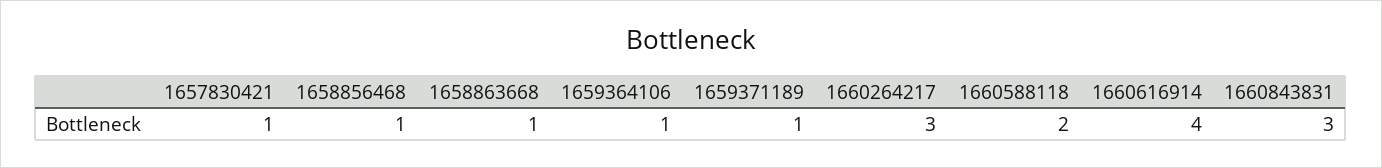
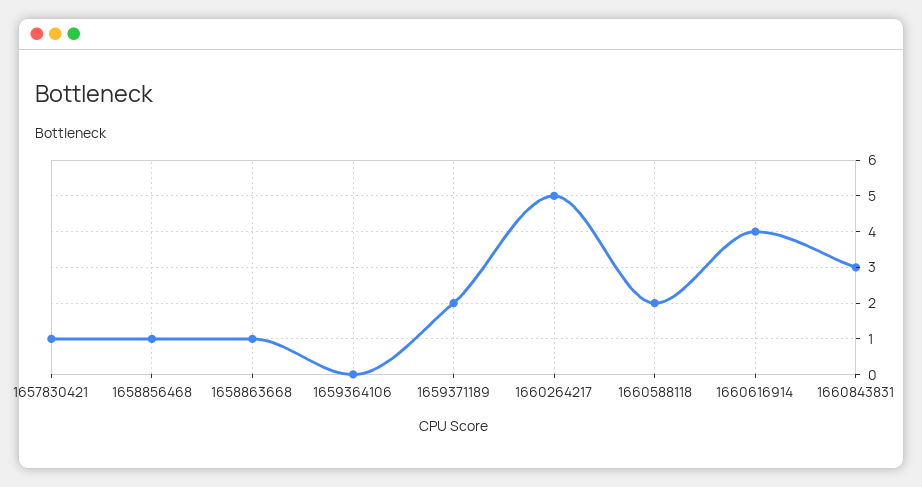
  {
    "1657830421": 1,
    "1658856468": 1,
    "1658863668": 1,
-   "1659364106": 1,
+   "1659364106": 0,
-   "1659371189": 1,
+   "1659371189": 2,
-   "1660264217": 3,
+   "1660264217": 5,
    "1660588118": 2,
    "1660616914": 4,
    "1660843831": 3
  }

